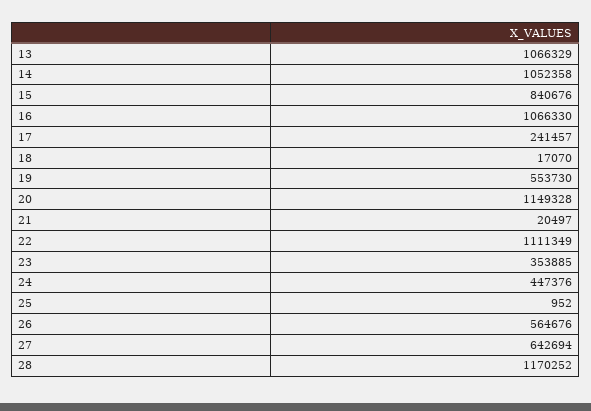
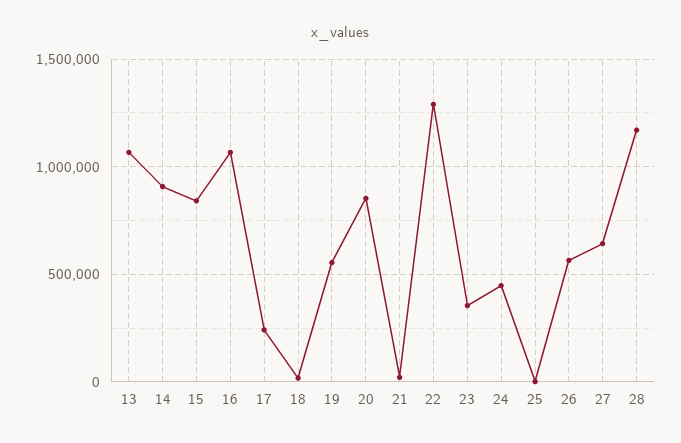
  {
    "13": 1066329,
-   "14": 1052358,
+   "14": 900000,
    "15": 840676,
    "16": 1066330,
    "17": 241457,
    "18": 17070,
    "19": 553730,
-   "20": 1149328,
+   "20": 850000,
    "21": 20497,
-   "22": 1111349,
+   "22": 1300000,
    "23": 353885,
    "24": 447376,
    "25": 952,
    "26": 564676,
    "27": 642694,
    "28": 1170252
  }

